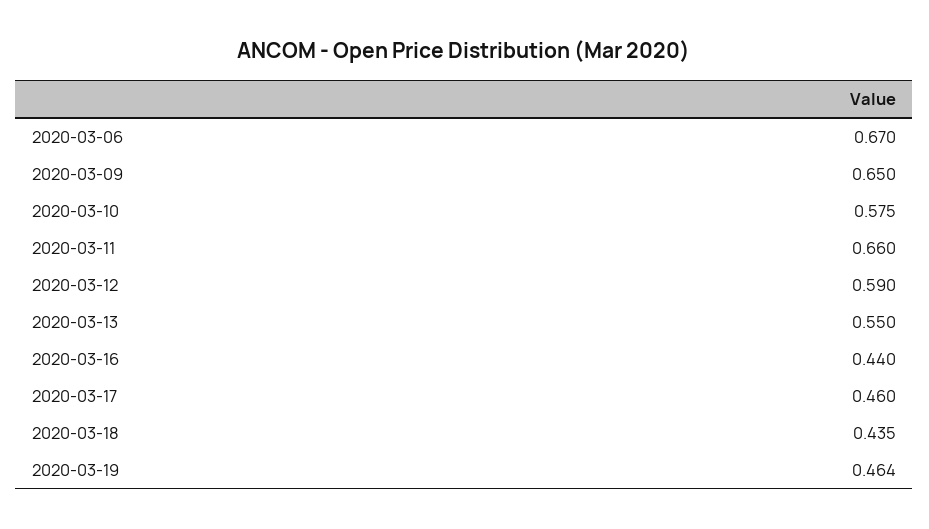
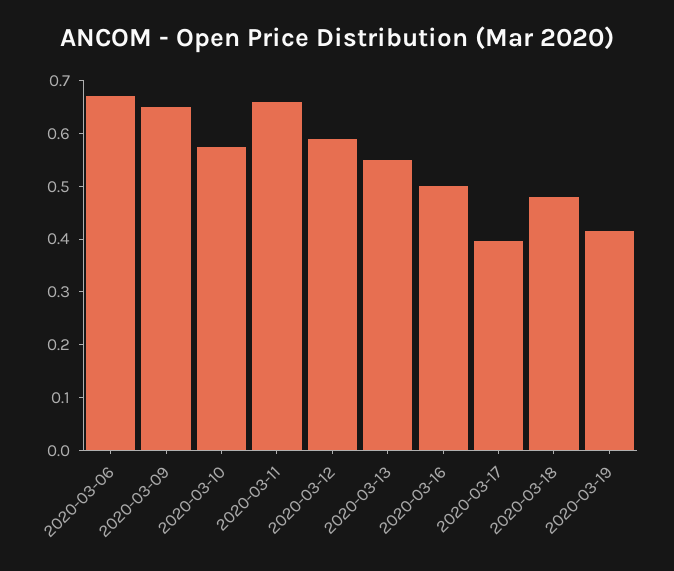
  {
    "2020-03-06": 0.67,
    "2020-03-09": 0.65,
    "2020-03-10": 0.575,
    "2020-03-11": 0.66,
    "2020-03-12": 0.59,
    "2020-03-13": 0.55,
-   "2020-03-16": 0.44,
+   "2020-03-16": 0.5,
-   "2020-03-17": 0.46,
+   "2020-03-17": 0.4,
-   "2020-03-18": 0.435,
+   "2020-03-18": 0.48,
-   "2020-03-19": 0.464
+   "2020-03-19": 0.42
  }

